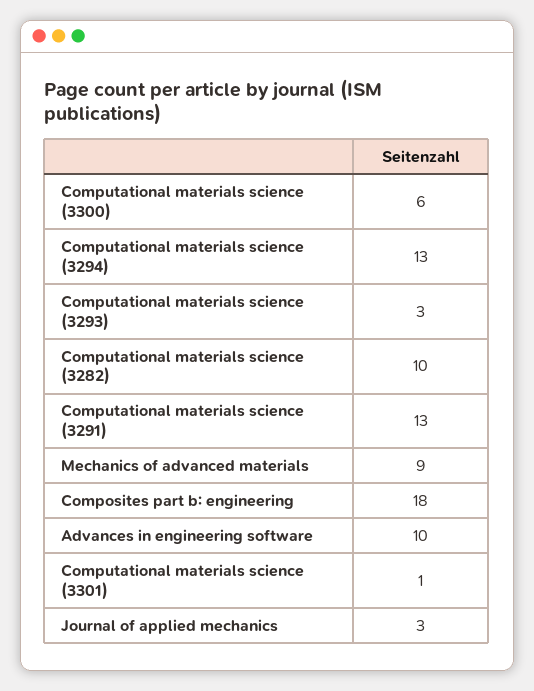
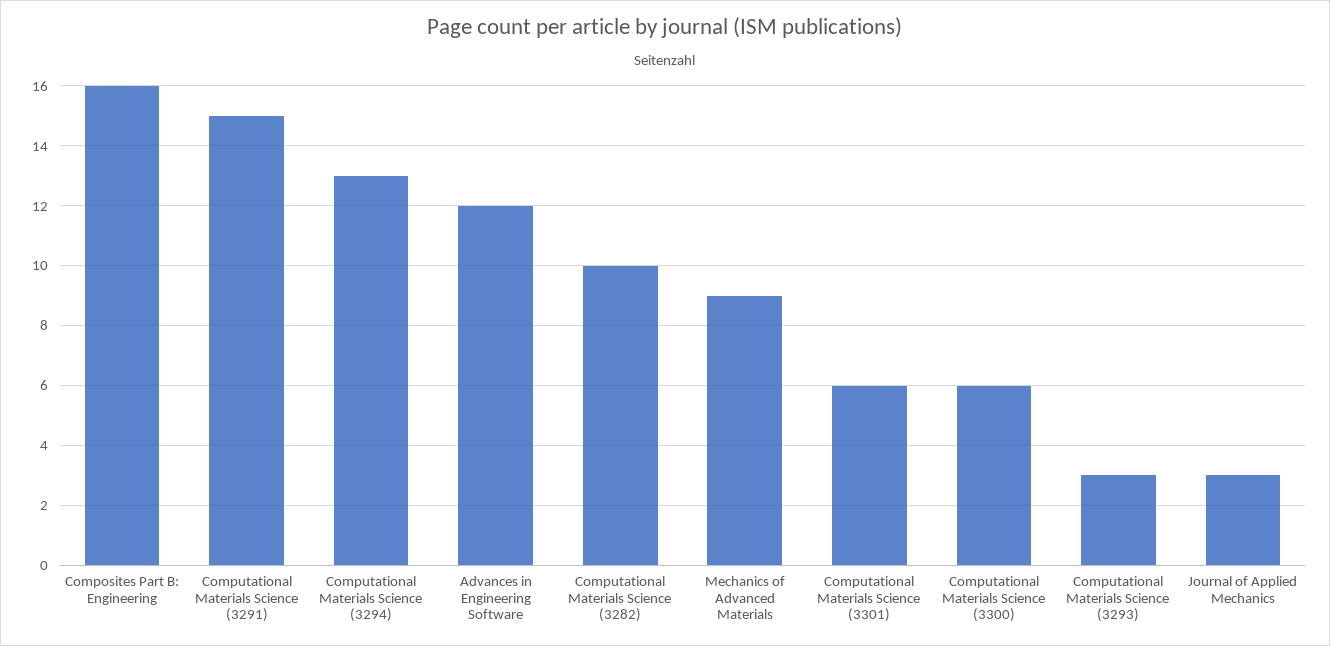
  {
    "Computational materials science (3300)": 6,
    "Computational materials science (3294)": 13,
    "Computational materials science (3293)": 3,
    "Computational materials science (3282)": 10,
-   "Computational materials science (3291)": 13,
+   "Computational materials science (3291)": 15,
    "Mechanics of advanced materials": 9,
-   "Composites part b: engineering": 18,
+   "Composites part b: engineering": 16,
-   "Advances in engineering software": 10,
+   "Advances in engineering software": 12,
-   "Computational materials science (3301)": 1,
+   "Computational materials science (3301)": 6,
    "Journal of applied mechanics": 3
  }

